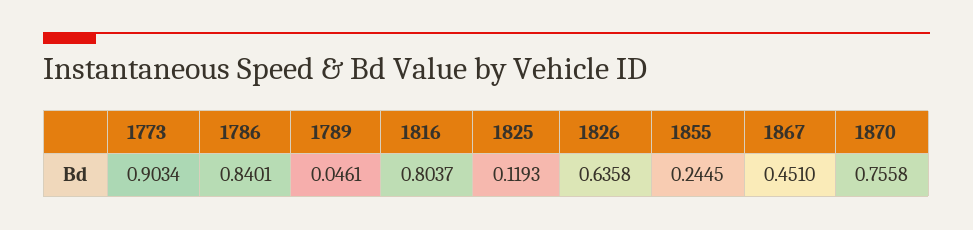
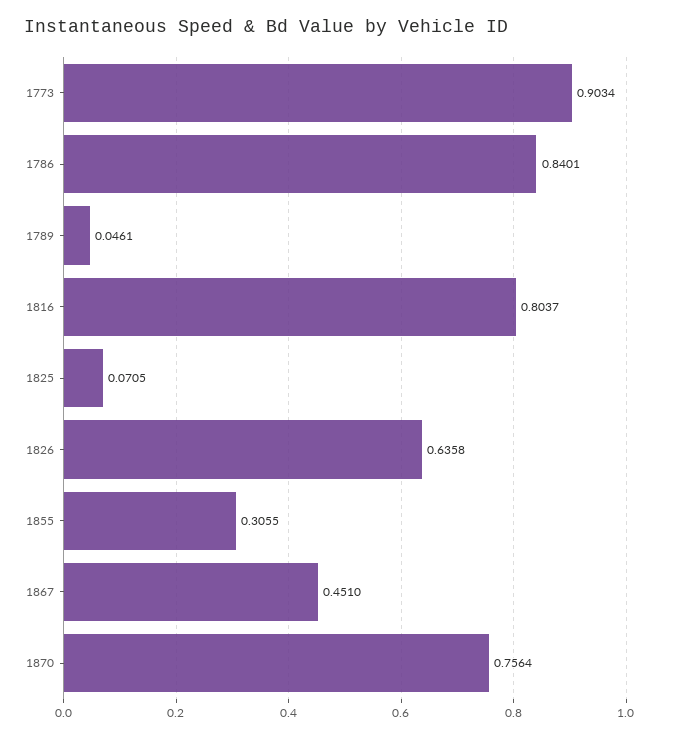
  {
    "1773": 0.9034,
    "1786": 0.8401,
    "1789": 0.0461,
    "1816": 0.8037,
-   "1825": 0.1193,
+   "1825": 0.0705,
    "1826": 0.6358,
-   "1855": 0.2445,
+   "1855": 0.3055,
    "1867": 0.451,
-   "1870": 0.7558
+   "1870": 0.7564
  }

